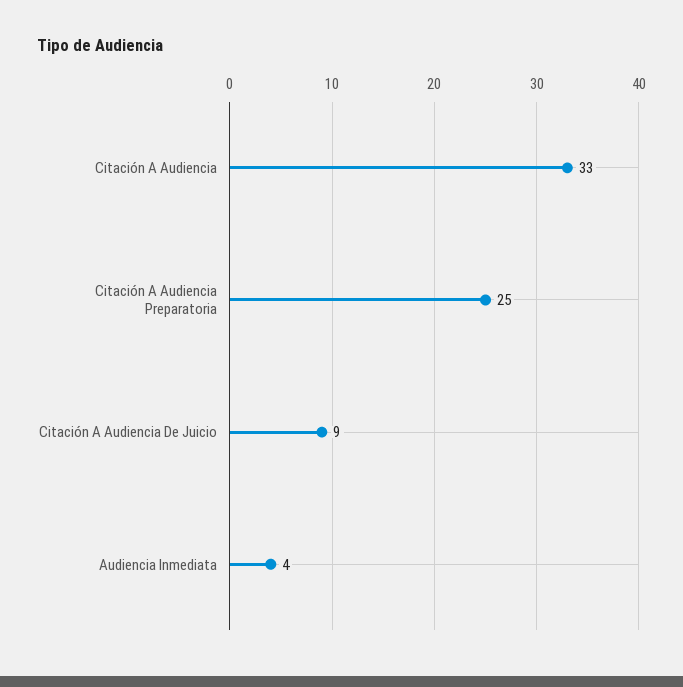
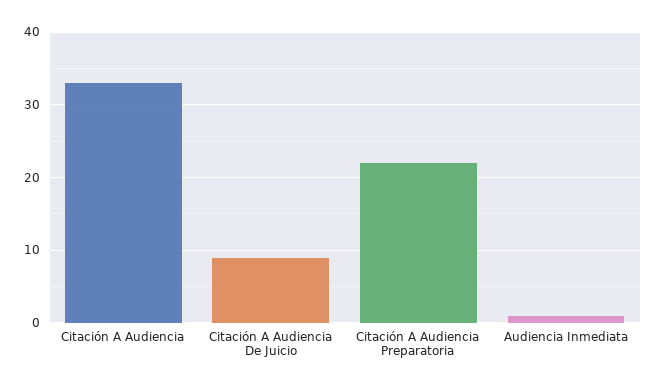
  {
    "Citación A Audiencia": 33,
-   "Citación A Audiencia Preparatoria": 25,
+   "Citación A Audiencia Preparatoria": 22,
    "Citación A Audiencia De Juicio": 9,
-   "Audiencia Inmediata": 4
+   "Audiencia Inmediata": 1
  }

